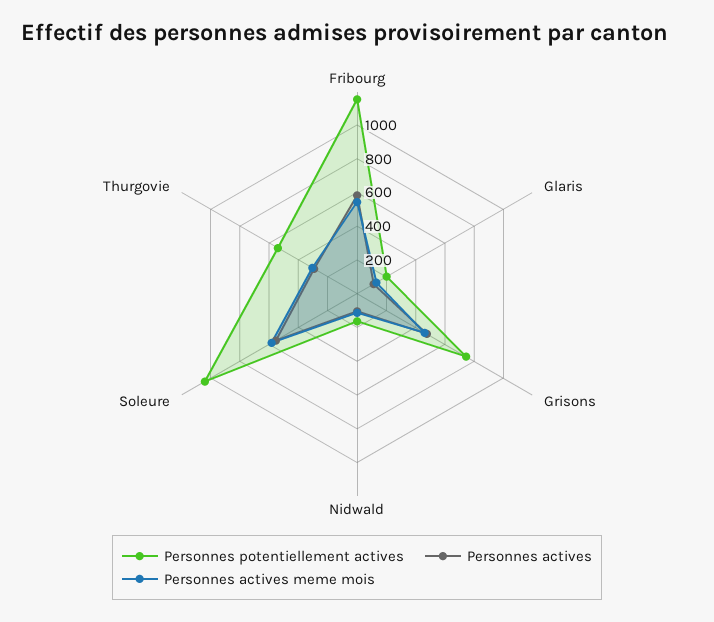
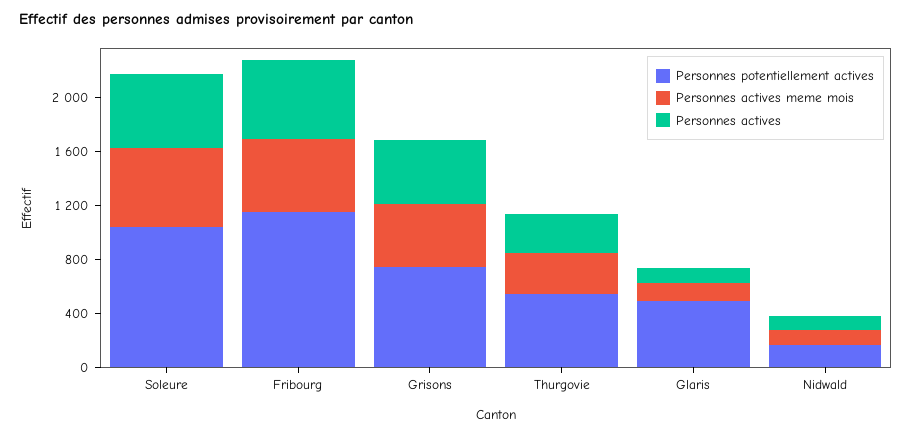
  {
    "Personnes potentiellement actives": {
      "Fribourg": 1150,
-     "Glaris": 200,
+     "Glaris": 500,
      "Grisons": 750,
      "Nidwald": 150,
      "Soleure": 1050,
      "Thurgovie": 550
    },
    "Personnes actives": {
      "Fribourg": 600,
      "Glaris": 100,
      "Grisons": 500,
      "Nidwald": 100,
      "Soleure": 550,
      "Thurgovie": 300
    },
    "Personnes actives meme mois": {
      "Fribourg": 550,
      "Glaris": 150,
      "Grisons": 450,
      "Nidwald": 100,
      "Soleure": 600,
      "Thurgovie": 300
    }
  }

